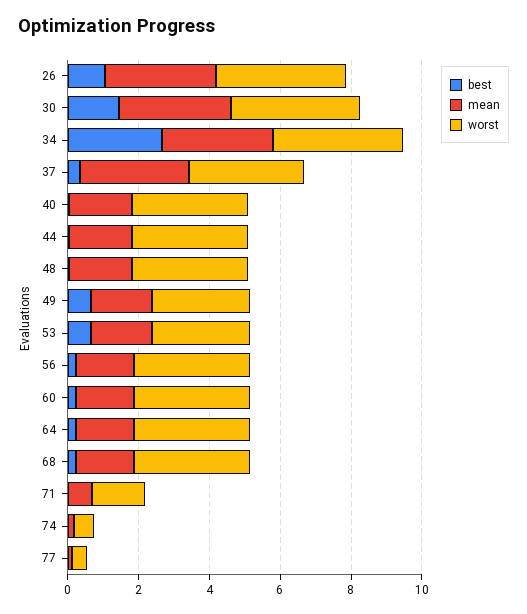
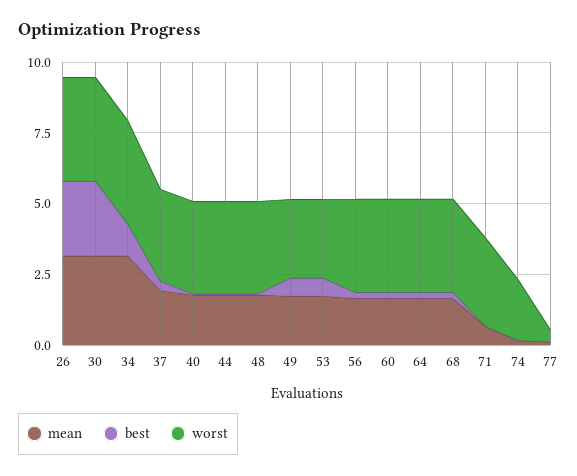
  {
    "best": {
-     "26": 1,
+     "26": 2.5,
-     "30": 1.5,
+     "30": 2.5,
-     "34": 2.5,
+     "34": 1,
      "37": 0.5,
      "40": 0,
      "44": 0,
      "48": 0,
      "49": 0.5,
      "53": 0.5,
      "56": 0,
      "60": 0,
      "64": 0,
      "68": 0,
      "71": 0,
      "74": 0,
      "77": 0
    },
    "mean": {
      "26": 3,
      "30": 3,
      "34": 3,
-     "37": 3,
+     "37": 2,
      "40": 2,
      "44": 2,
      "48": 2,
      "49": 1.5,
      "53": 1.5,
      "56": 1.5,
      "60": 1.5,
      "64": 1.5,
      "68": 1.5,
      "71": 0.5,
      "74": 0,
      "77": 0
    },
    "worst": {
      "26": 3.5,
      "30": 3.5,
      "34": 3.5,
      "37": 3,
      "40": 3.5,
      "44": 3.5,
      "48": 3.5,
      "49": 3,
      "53": 3,
      "56": 3.5,
      "60": 3.5,
      "64": 3.5,
      "68": 3.5,
-     "71": 1.5,
+     "71": 3,
-     "74": 0.5,
+     "74": 2,
      "77": 0.5
    }
  }

